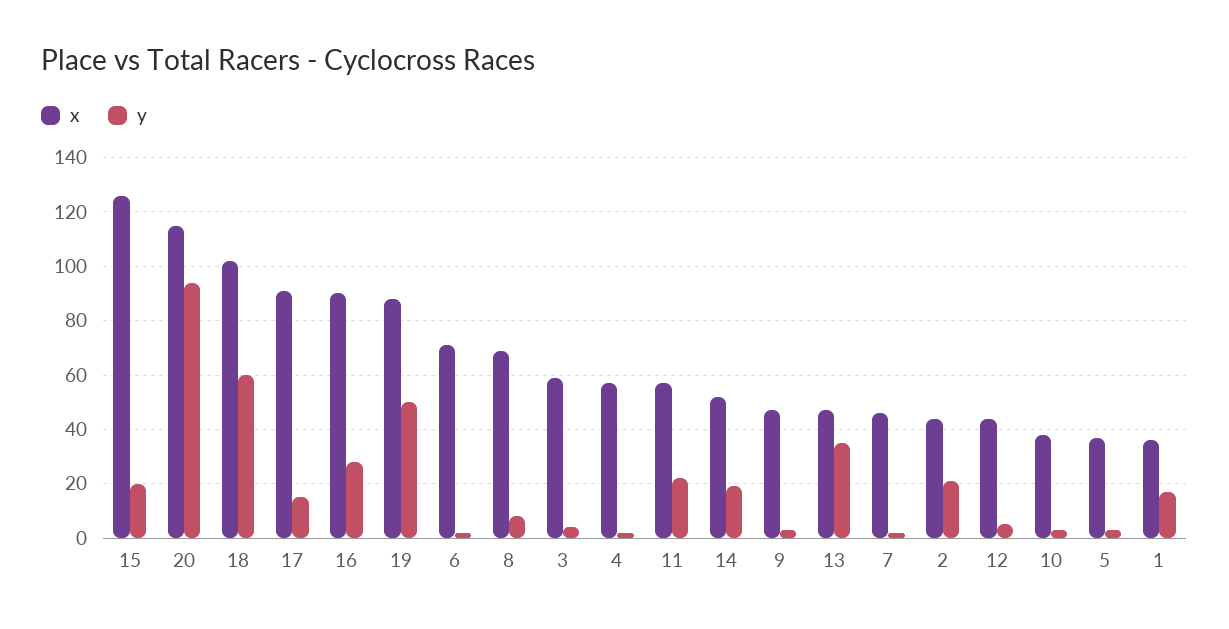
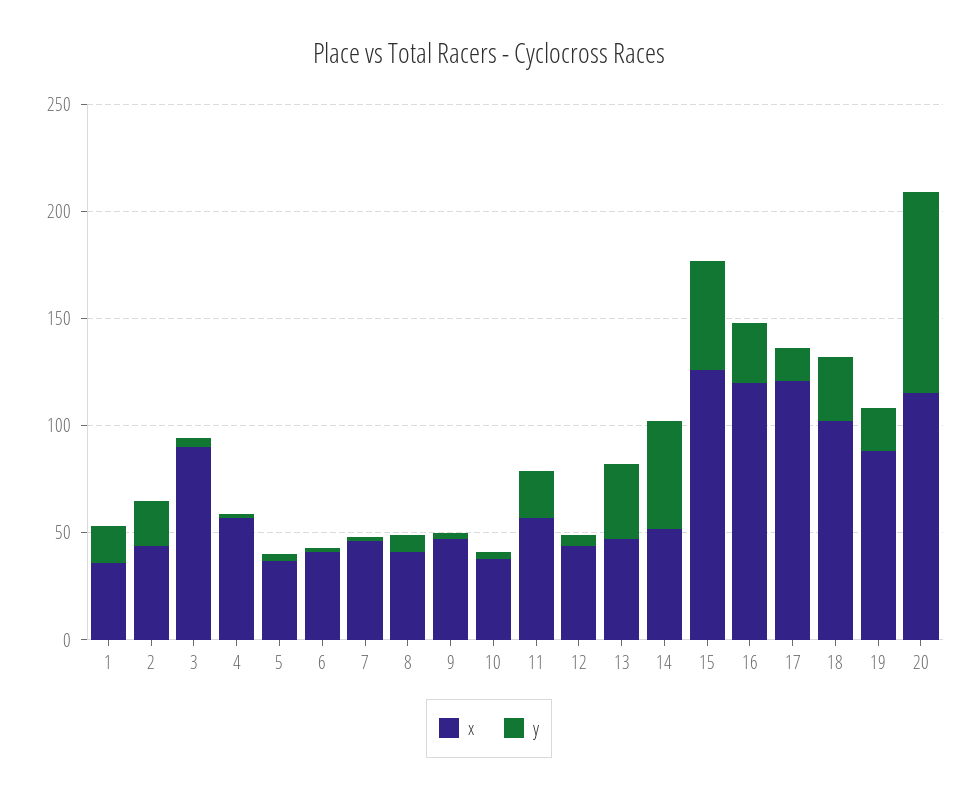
  {
    "x": {
      "15": 125,
      "20": 115,
      "18": 100,
-     "17": 90,
+     "17": 120,
-     "16": 90,
+     "16": 120,
      "19": 90,
-     "6": 70,
+     "6": 40,
-     "8": 70,
+     "8": 40,
-     "3": 60,
+     "3": 90,
      "4": 55,
      "11": 55,
      "14": 50,
      "9": 45,
      "13": 45,
      "7": 45,
      "2": 45,
      "12": 45,
      "10": 40,
      "5": 35,
      "1": 35
    },
    "y": {
-     "15": 20,
+     "15": 50,
      "20": 95,
-     "18": 60,
+     "18": 30,
      "17": 15,
      "16": 30,
-     "19": 50,
+     "19": 20,
      "6": 0,
      "8": 10,
      "3": 5,
      "4": 0,
      "11": 20,
-     "14": 20,
+     "14": 50,
      "9": 5,
      "13": 35,
      "7": 0,
      "2": 20,
      "12": 5,
      "10": 5,
      "5": 5,
      "1": 15
    }
  }

